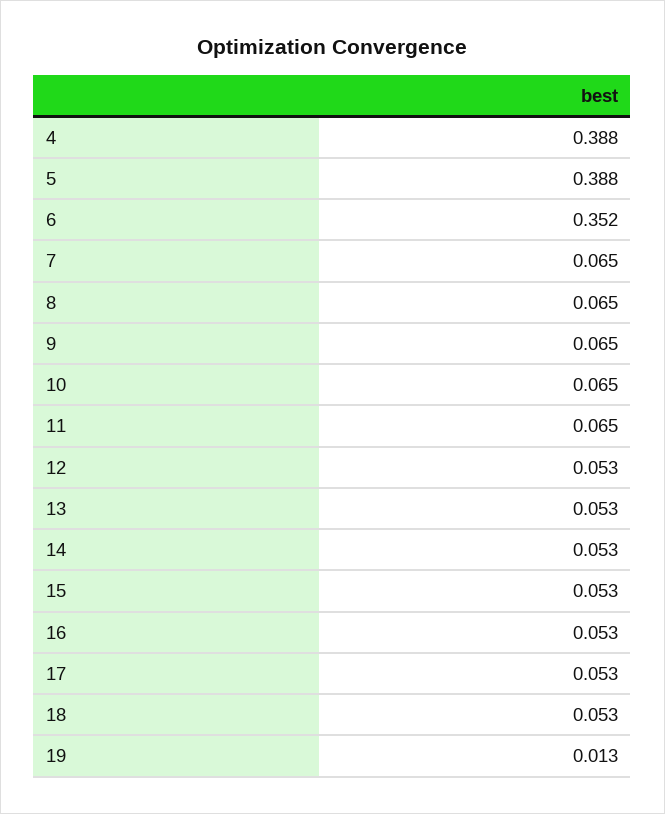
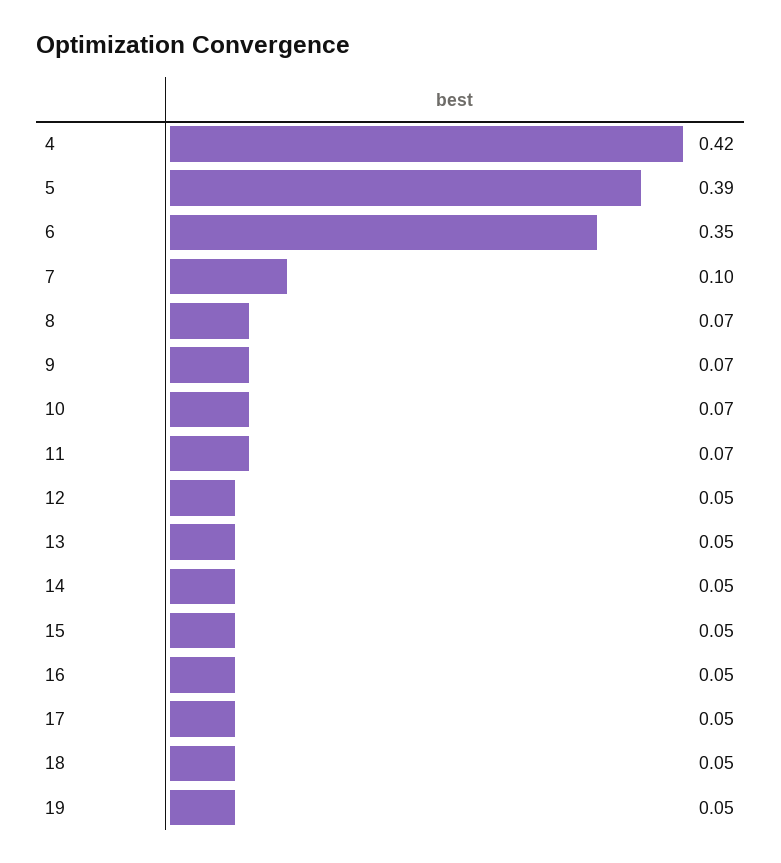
  {
-   "4": 0.388,
+   "4": 0.42,
    "5": 0.388,
    "6": 0.352,
-   "7": 0.065,
+   "7": 0.1,
    "8": 0.065,
    "9": 0.065,
    "10": 0.065,
    "11": 0.065,
    "12": 0.053,
    "13": 0.053,
    "14": 0.053,
    "15": 0.053,
    "16": 0.053,
    "17": 0.053,
    "18": 0.053,
-   "19": 0.013
+   "19": 0.05
  }

